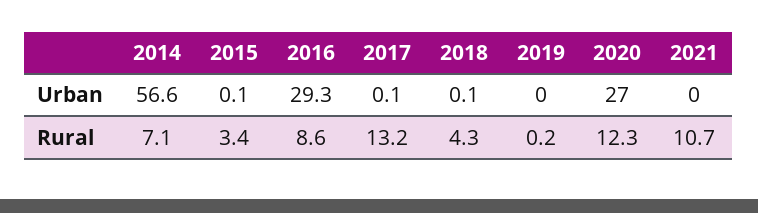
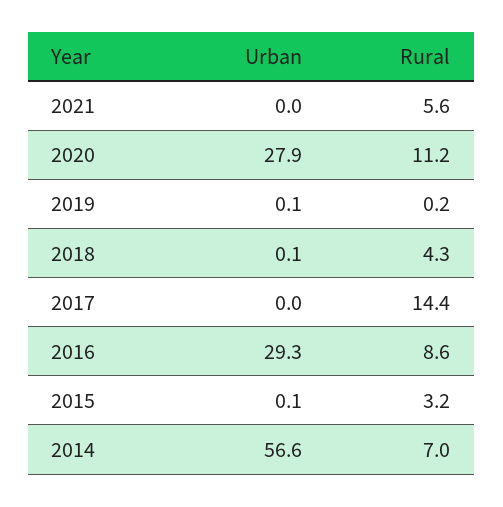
  {
    "2014": {
      "Urban": 56.6,
-     "Rural": 7.1
+     "Rural": 7
    },
    "2015": {
      "Urban": 0.1,
-     "Rural": 3.4
+     "Rural": 3.2
    },
    "2016": {
      "Urban": 29.3,
      "Rural": 8.6
    },
    "2017": {
-     "Urban": 0.1,
+     "Urban": 0,
-     "Rural": 13.2
+     "Rural": 14.4
    },
    "2018": {
      "Urban": 0.1,
      "Rural": 4.3
    },
    "2019": {
-     "Urban": 0,
+     "Urban": 0.1,
      "Rural": 0.2
    },
    "2020": {
-     "Urban": 27,
+     "Urban": 27.9,
-     "Rural": 12.3
+     "Rural": 11.2
    },
    "2021": {
      "Urban": 0,
-     "Rural": 10.7
+     "Rural": 5.6
    }
  }

